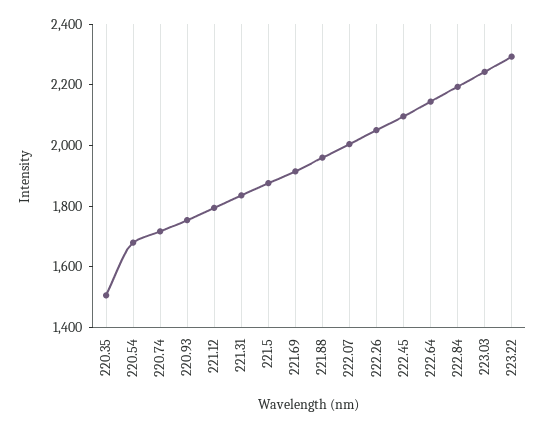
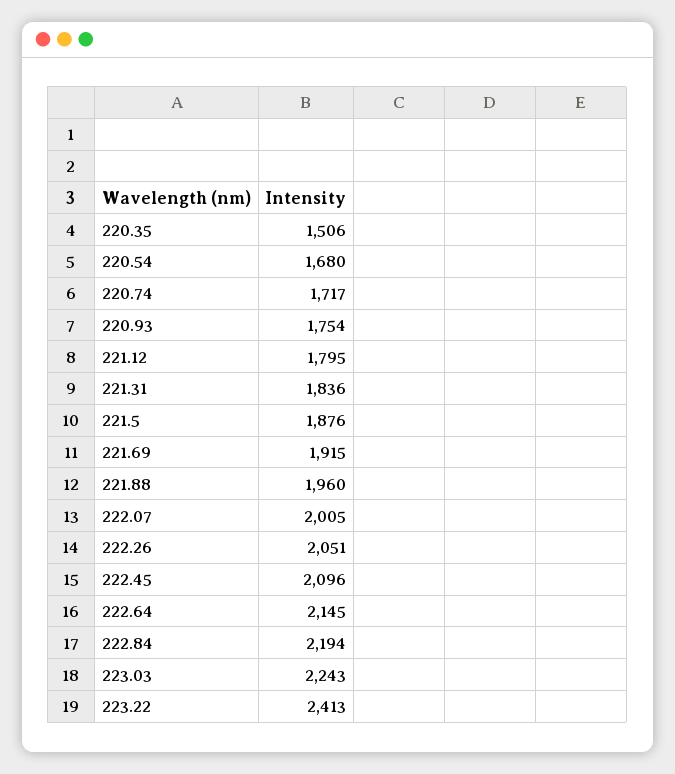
  {
    "220.35": 1506,
    "220.54": 1680,
    "220.74": 1717,
    "220.93": 1754,
    "221.12": 1795,
    "221.31": 1836,
    "221.5": 1876,
    "221.69": 1915,
    "221.88": 1960,
    "222.07": 2005,
    "222.26": 2051,
    "222.45": 2096,
    "222.64": 2145,
    "222.84": 2194,
    "223.03": 2243,
-   "223.22": 2300
+   "223.22": 2413
  }

